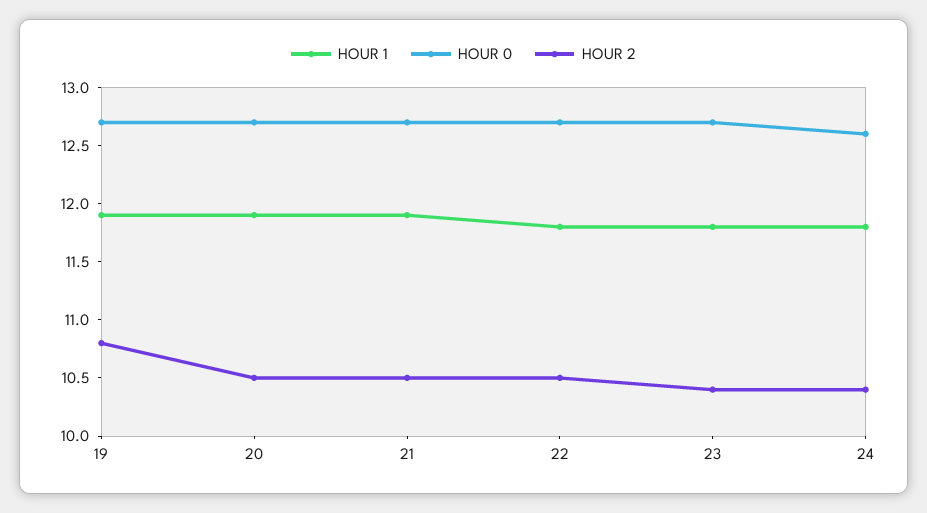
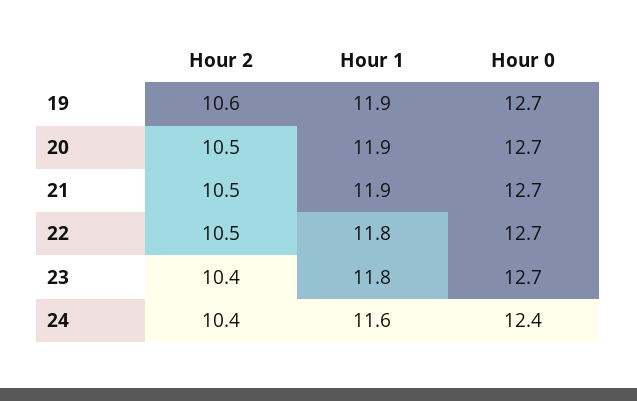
  {
    "HOUR 1": {
      "19": 11.9,
      "20": 11.9,
      "21": 11.9,
      "22": 11.8,
      "23": 11.8,
-     "24": 11.8
+     "24": 11.6
    },
    "HOUR 0": {
      "19": 12.7,
      "20": 12.7,
      "21": 12.7,
      "22": 12.7,
      "23": 12.7,
-     "24": 12.6
+     "24": 12.4
    },
    "HOUR 2": {
-     "19": 10.8,
+     "19": 10.6,
      "20": 10.5,
      "21": 10.5,
      "22": 10.5,
      "23": 10.4,
      "24": 10.4
    }
  }

